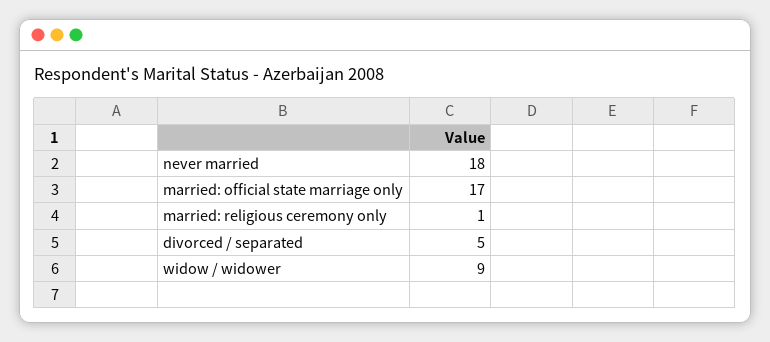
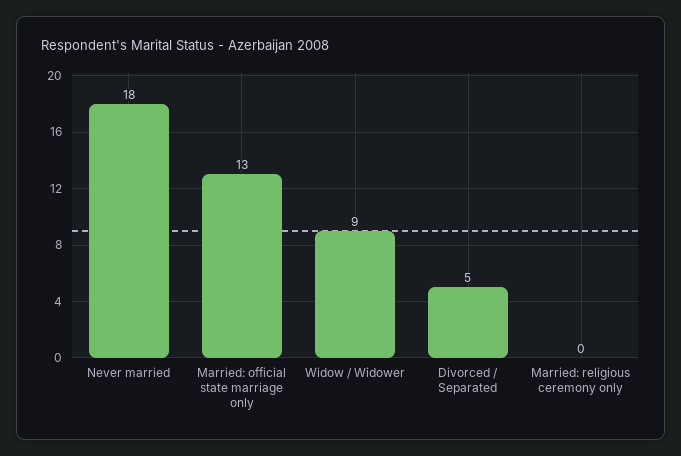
  {
    "never married": 18,
-   "married: official state marriage only": 17,
+   "married: official state marriage only": 13,
-   "married: religious ceremony only": 1,
+   "married: religious ceremony only": 0,
    "divorced / separated": 5,
    "widow / widower": 9
  }

